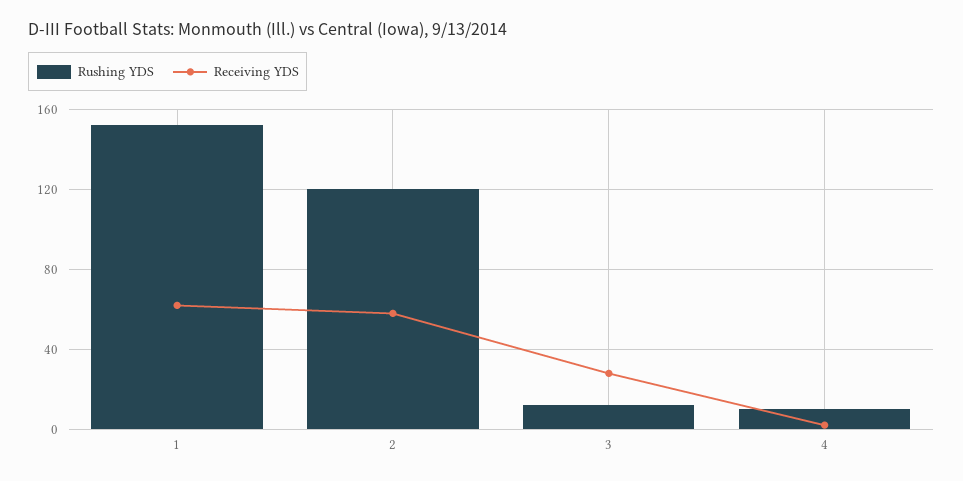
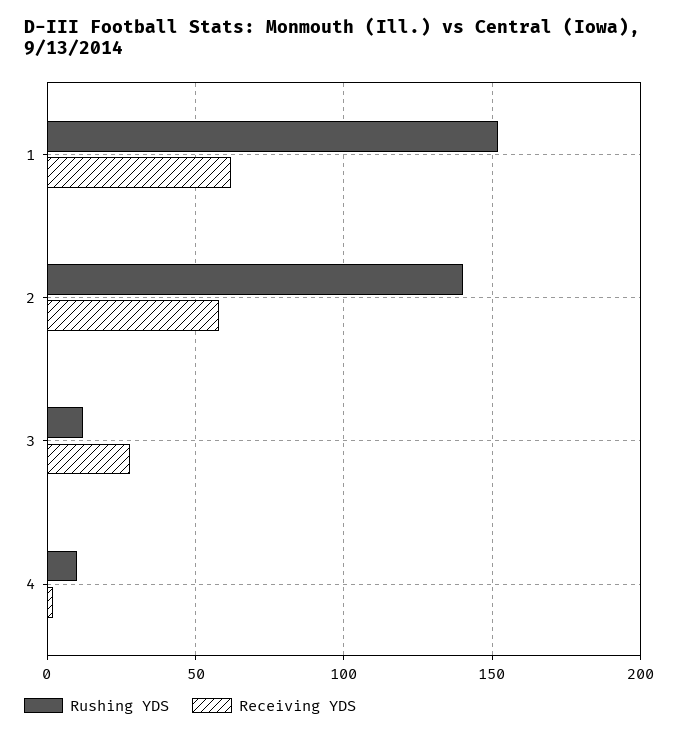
  {
    "Rushing YDS": {
      "1": 150,
-     "2": 120,
+     "2": 140,
      "3": 10,
      "4": 10
    },
    "Receiving YDS": {
      "1": 60,
      "2": 60,
      "3": 30,
      "4": 0
    }
  }

